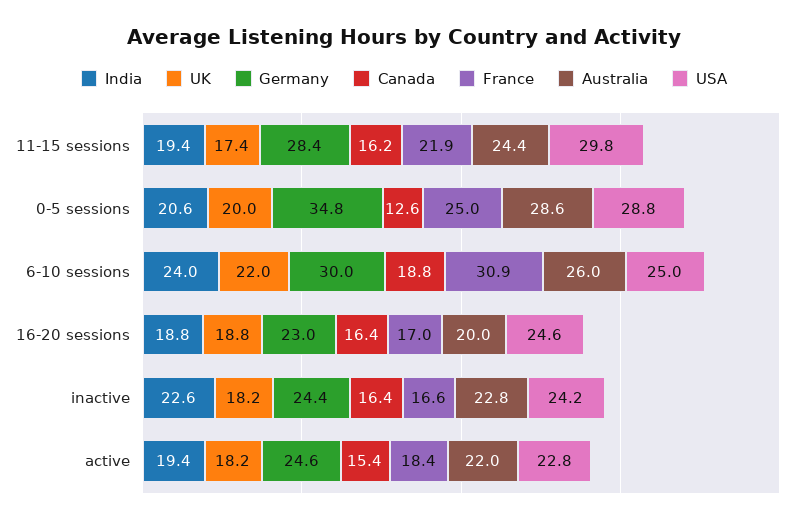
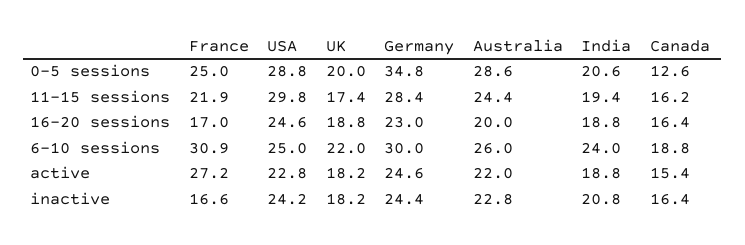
  {
    "India": {
      "11-15 sessions": 19.4,
      "0-5 sessions": 20.6,
      "6-10 sessions": 24,
      "16-20 sessions": 18.8,
-     "inactive": 22.6,
+     "inactive": 20.8,
-     "active": 19.4
+     "active": 18.8
    },
    "UK": {
      "11-15 sessions": 17.4,
      "0-5 sessions": 20,
      "6-10 sessions": 22,
      "16-20 sessions": 18.8,
      "inactive": 18.2,
      "active": 18.2
    },
    "Germany": {
      "11-15 sessions": 28.4,
      "0-5 sessions": 34.8,
      "6-10 sessions": 30,
      "16-20 sessions": 23,
      "inactive": 24.4,
      "active": 24.6
    },
    "Canada": {
      "11-15 sessions": 16.2,
      "0-5 sessions": 12.6,
      "6-10 sessions": 18.8,
      "16-20 sessions": 16.4,
      "inactive": 16.4,
      "active": 15.4
    },
    "France": {
      "11-15 sessions": 21.9,
      "0-5 sessions": 25,
      "6-10 sessions": 30.9,
      "16-20 sessions": 17,
      "inactive": 16.6,
-     "active": 18.4
+     "active": 27.2
    },
    "Australia": {
      "11-15 sessions": 24.4,
      "0-5 sessions": 28.6,
      "6-10 sessions": 26,
      "16-20 sessions": 20,
      "inactive": 22.8,
      "active": 22
    },
    "USA": {
      "11-15 sessions": 29.8,
      "0-5 sessions": 28.8,
      "6-10 sessions": 25,
      "16-20 sessions": 24.6,
      "inactive": 24.2,
      "active": 22.8
    }
  }

